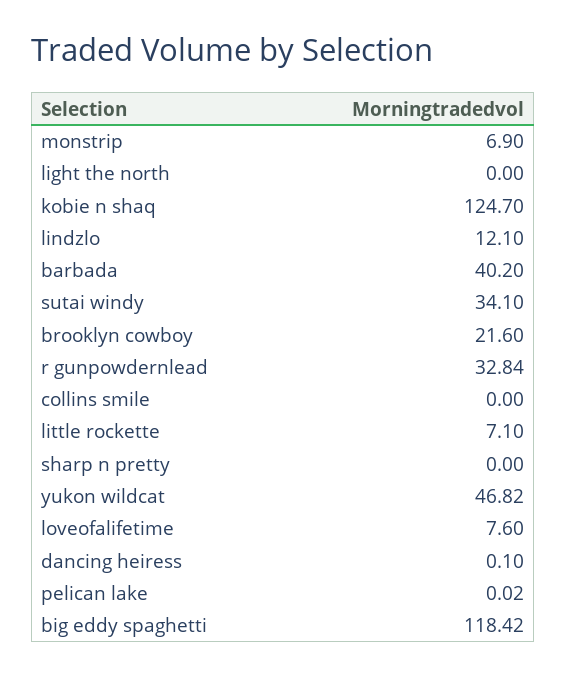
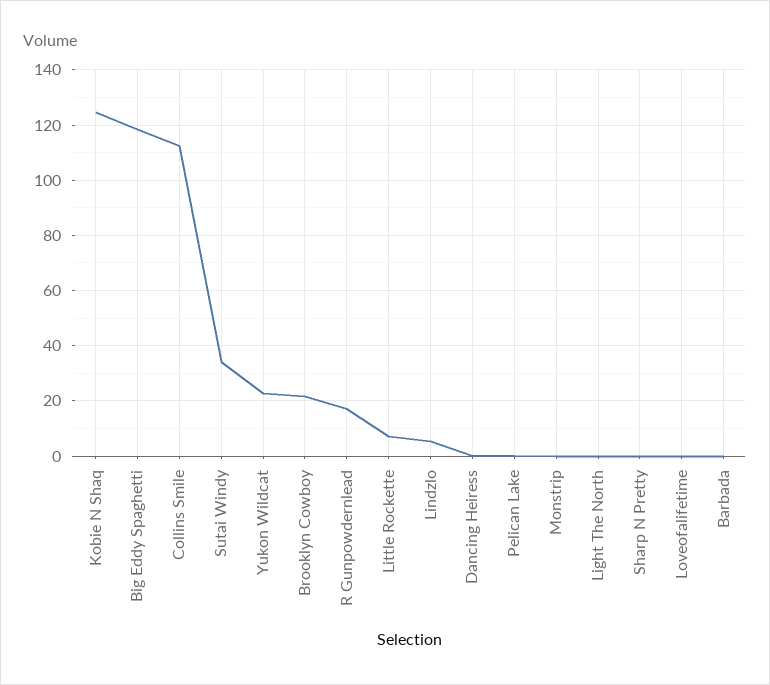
  {
-   "monstrip": 6.9,
+   "monstrip": 0,
    "light the north": 0,
    "kobie n shaq": 124.7,
-   "lindzlo": 12.1,
+   "lindzlo": 5,
-   "barbada": 40.2,
+   "barbada": 0,
    "sutai windy": 34.1,
    "brooklyn cowboy": 21.6,
-   "r gunpowdernlead": 32.84,
+   "r gunpowdernlead": 17.5,
-   "collins smile": 0,
+   "collins smile": 112.5,
    "little rockette": 7.1,
    "sharp n pretty": 0,
-   "yukon wildcat": 46.82,
+   "yukon wildcat": 22.5,
-   "loveofalifetime": 7.6,
+   "loveofalifetime": 0,
    "dancing heiress": 0.1,
    "pelican lake": 0.02,
    "big eddy spaghetti": 118.42
  }

